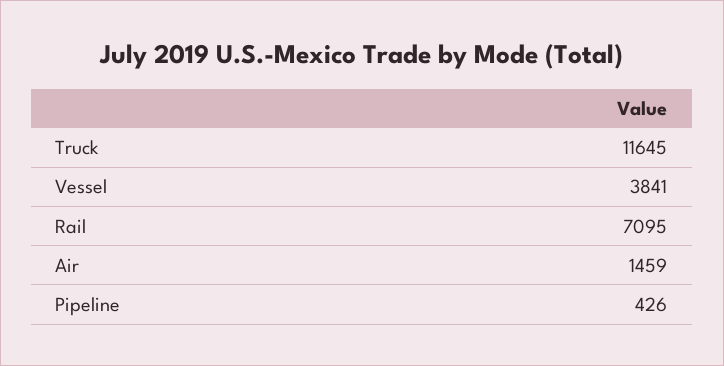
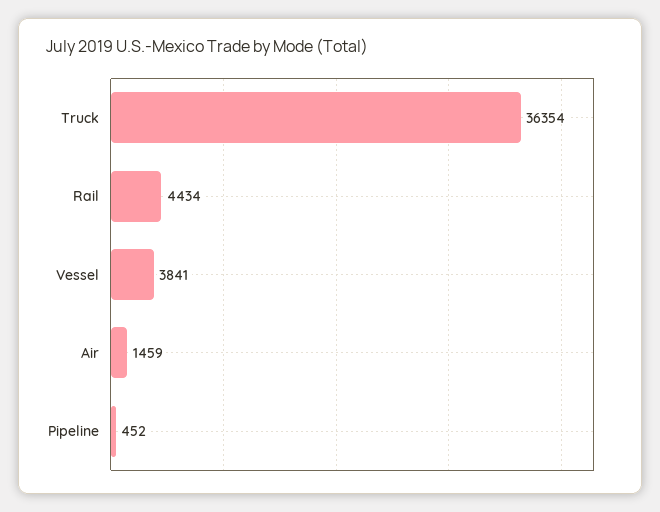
  {
-   "Truck": 11645,
+   "Truck": 36354,
    "Vessel": 3841,
-   "Rail": 7095,
+   "Rail": 4434,
    "Air": 1459,
-   "Pipeline": 426
+   "Pipeline": 452
  }

